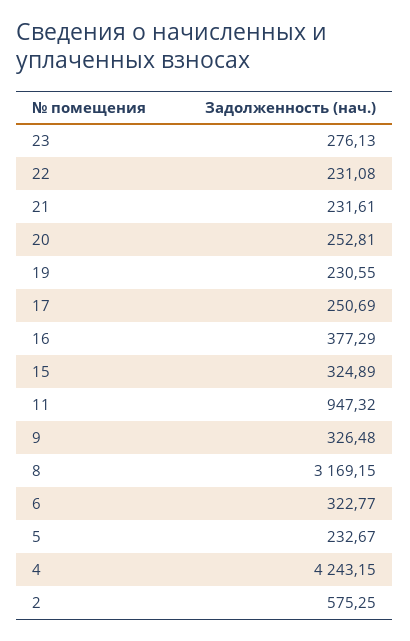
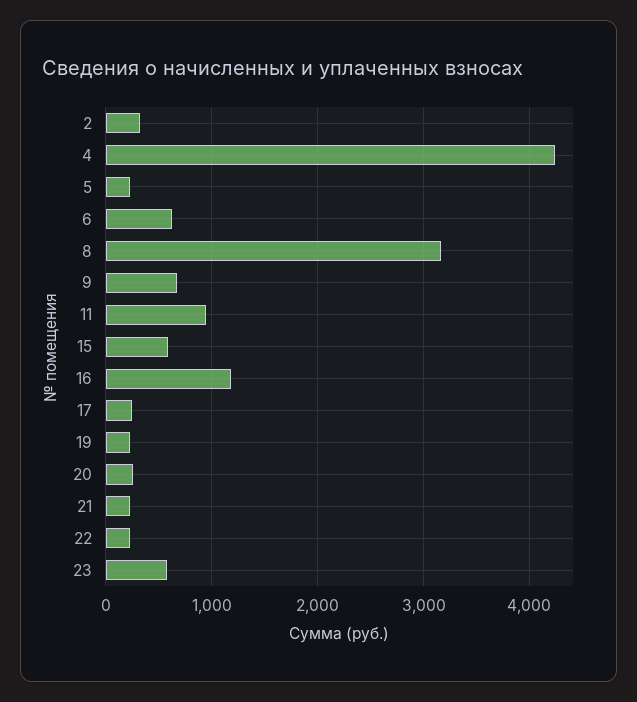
  {
-   "23": 276.13,
+   "23": 600,
    "22": 231.08,
    "21": 231.61,
    "20": 252.81,
    "19": 230.55,
    "17": 250.69,
-   "16": 377.29,
+   "16": 1200,
-   "15": 324.89,
+   "15": 600,
    "11": 947.32,
-   "9": 326.48,
+   "9": 700,
    "8": 3169.15,
-   "6": 322.77,
+   "6": 600,
    "5": 232.67,
    "4": 4243.15,
-   "2": 575.25
+   "2": 300
  }

